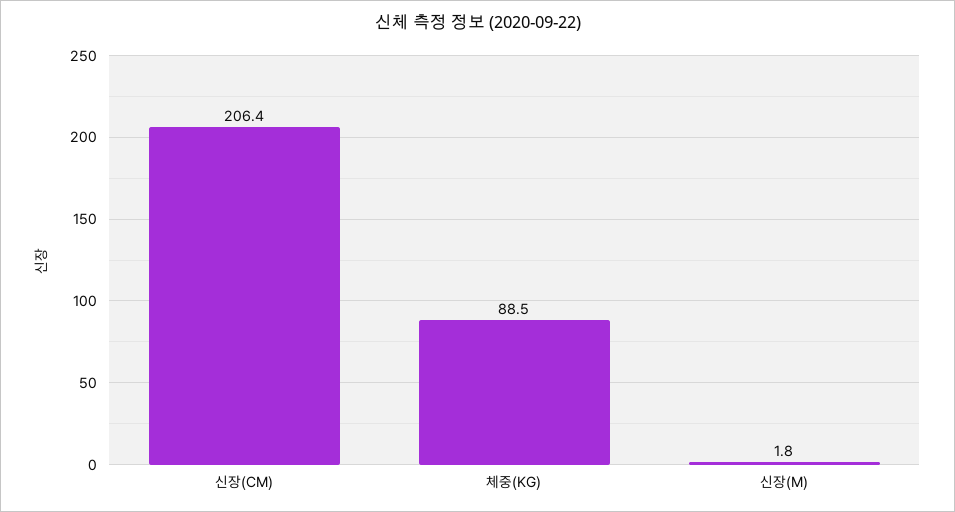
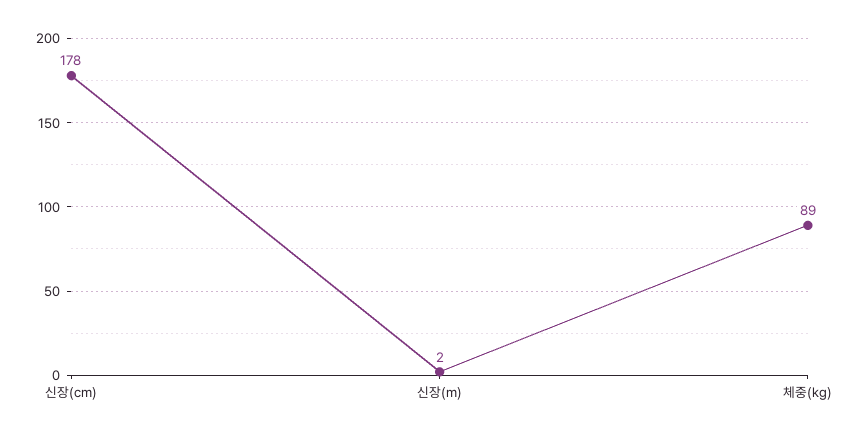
  {
-   "신장(CM)": 206.4,
+   "신장(CM)": 178,
    "체중(KG)": 88.5,
    "신장(M)": 1.8
  }

